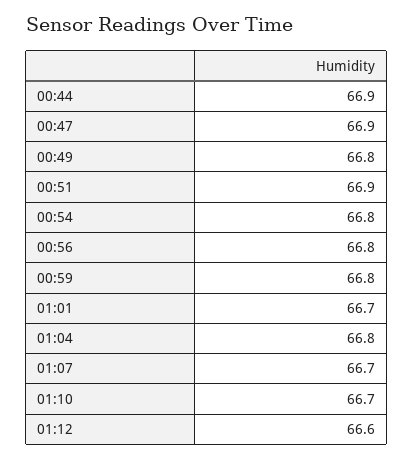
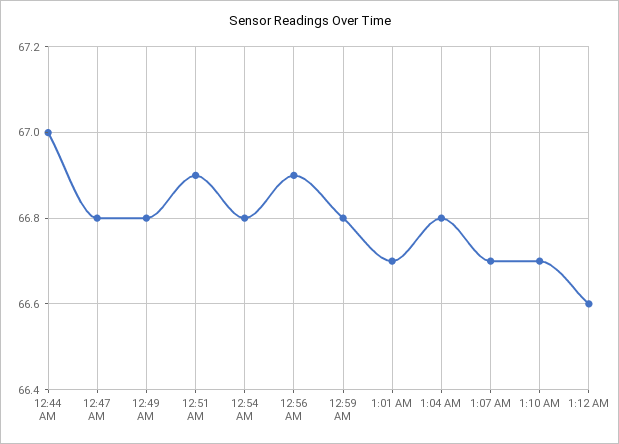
  {
-   "00:44": 66.9,
+   "00:44": 67,
-   "00:47": 66.9,
+   "00:47": 66.8,
    "00:49": 66.8,
    "00:51": 66.9,
    "00:54": 66.8,
-   "00:56": 66.8,
+   "00:56": 66.9,
    "00:59": 66.8,
    "01:01": 66.7,
    "01:04": 66.8,
    "01:07": 66.7,
    "01:10": 66.7,
    "01:12": 66.6
  }

